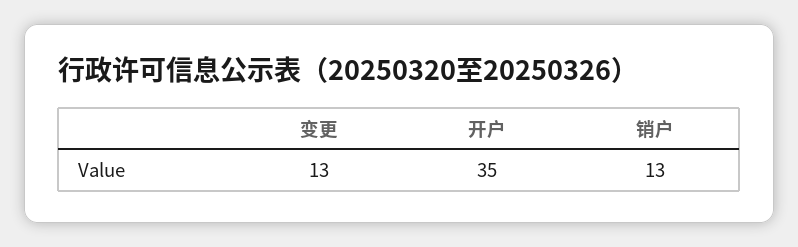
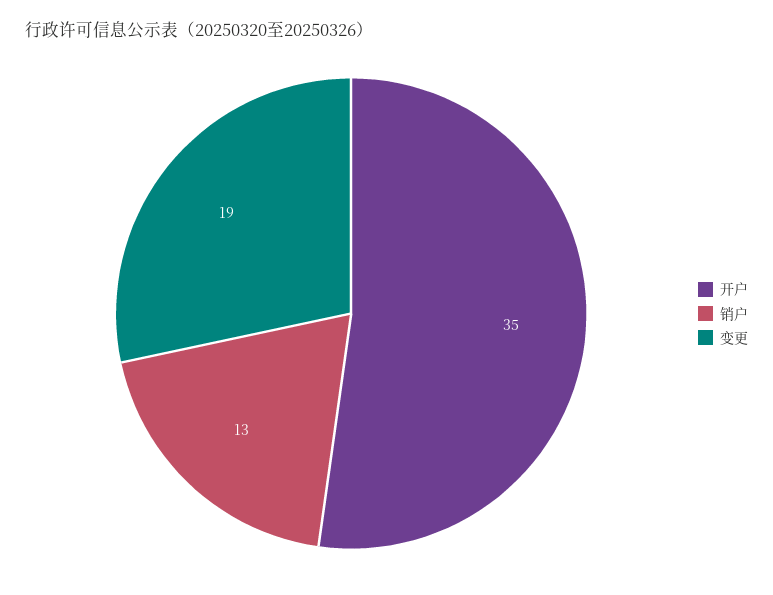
  {
-   "变更": 13,
+   "变更": 19,
    "开户": 35,
    "销户": 13
  }

